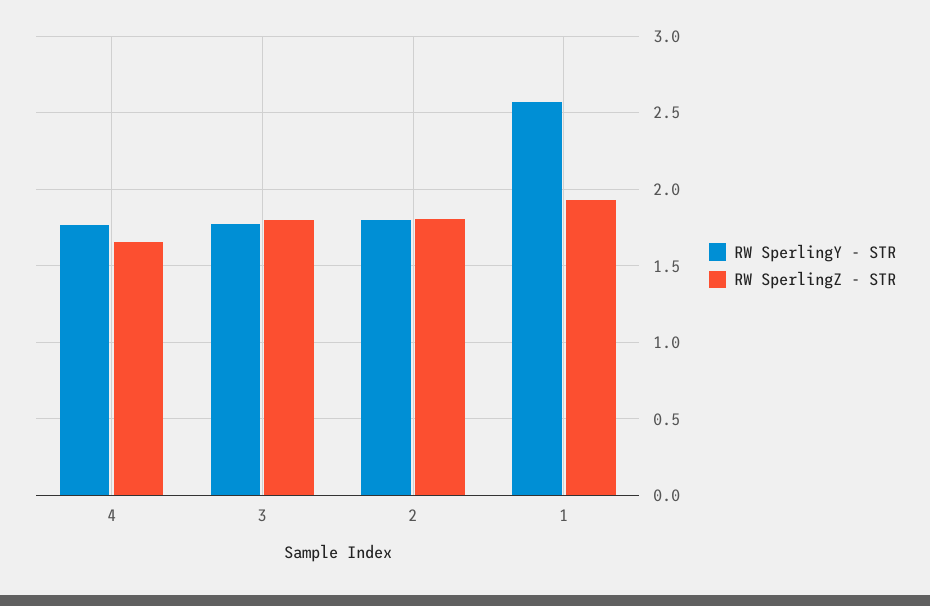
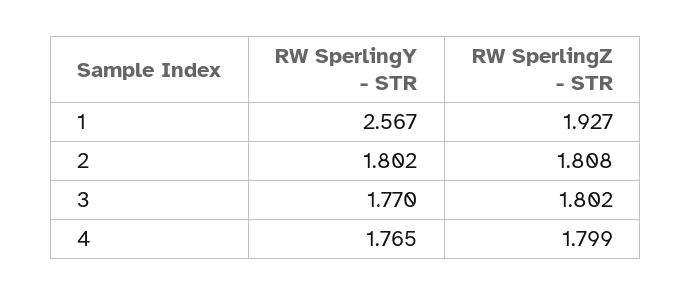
  {
    "RW SperlingY - STR": {
      "4": 1.765,
      "3": 1.77,
      "2": 1.802,
      "1": 2.567
    },
    "RW SperlingZ - STR": {
-     "4": 1.65,
+     "4": 1.799,
      "3": 1.802,
      "2": 1.808,
      "1": 1.927
    }
  }

